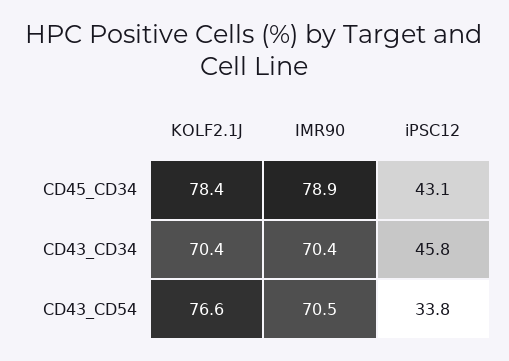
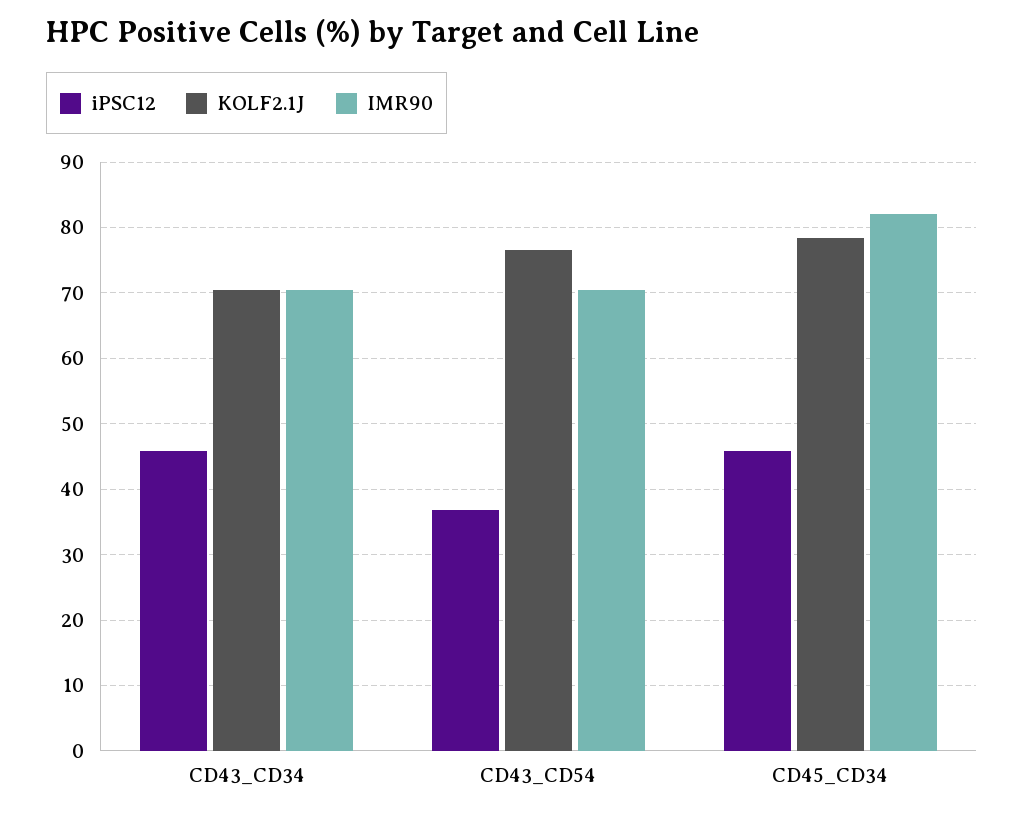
  {
    "KOLF2.1J": {
      "CD45_CD34": 78.4,
      "CD43_CD34": 70.4,
      "CD43_CD54": 76.6
    },
    "IMR90": {
-     "CD45_CD34": 78.9,
+     "CD45_CD34": 82,
      "CD43_CD34": 70.4,
      "CD43_CD54": 70.5
    },
    "iPSC12": {
-     "CD45_CD34": 43.1,
+     "CD45_CD34": 46,
      "CD43_CD34": 45.8,
-     "CD43_CD54": 33.8
+     "CD43_CD54": 37
    }
  }

